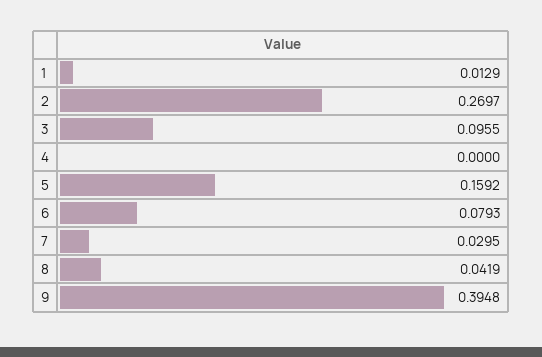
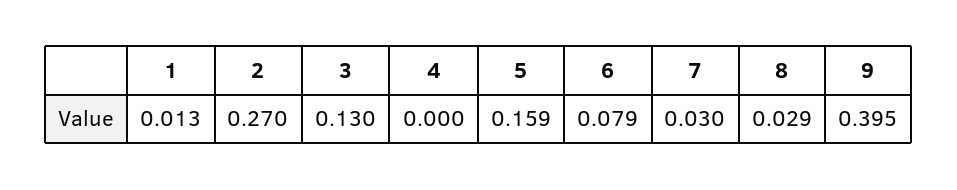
  {
    "1": 0.0129,
    "2": 0.2697,
-   "3": 0.0955,
+   "3": 0.13,
    "4": 0,
    "5": 0.1592,
    "6": 0.0793,
    "7": 0.0295,
-   "8": 0.0419,
+   "8": 0.029,
    "9": 0.3948
  }

